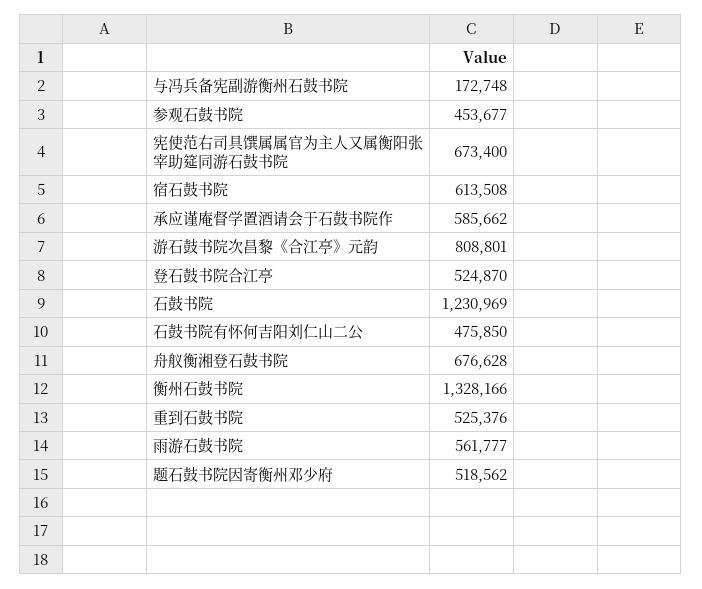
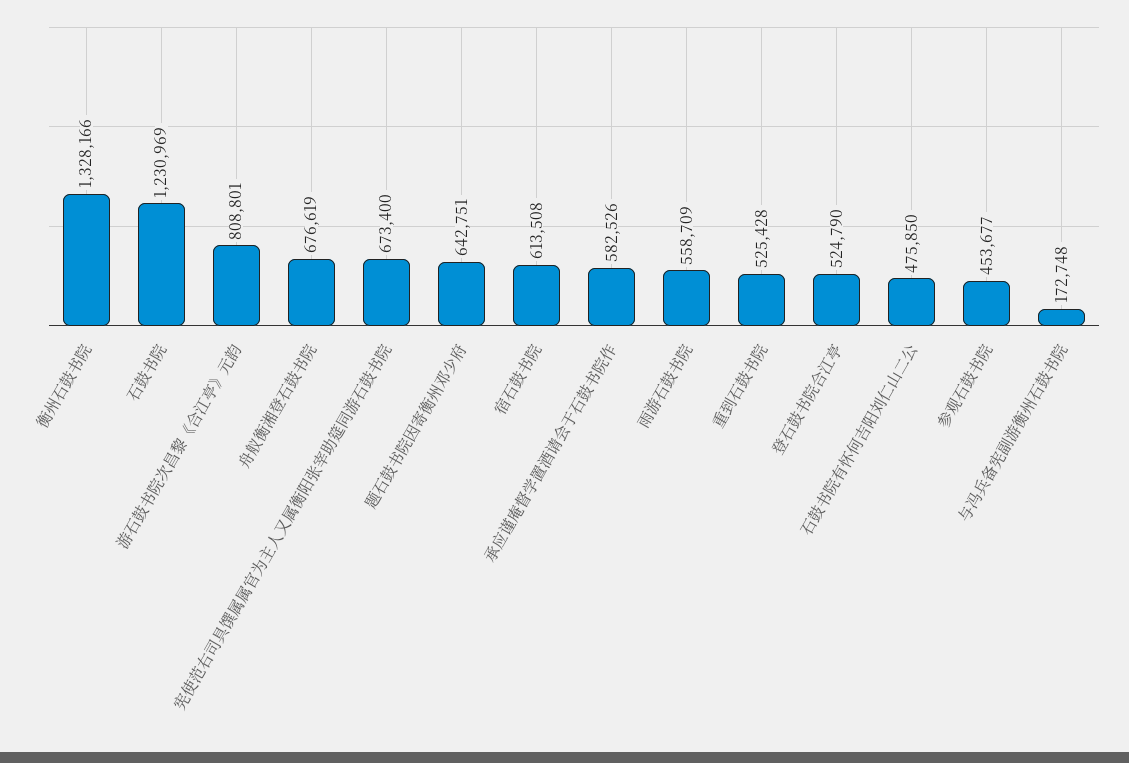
  {
    "与冯兵备宪副游衡州石鼓书院": 172748,
    "参观石鼓书院": 453677,
    "宪使范右司具馔属属官为主人又属衡阳张宰助筵同游石鼓书院": 673400,
    "宿石鼓书院": 613508,
-   "承应谨庵督学置酒请会于石鼓书院作": 585662,
+   "承应谨庵督学置酒请会于石鼓书院作": 582526,
    "游石鼓书院次昌黎《合江亭》元韵": 808801,
-   "登石鼓书院合江亭": 524870,
+   "登石鼓书院合江亭": 524790,
    "石鼓书院": 1230969,
    "石鼓书院有怀何吉阳刘仁山二公": 475850,
-   "舟舣衡湘登石鼓书院": 676628,
+   "舟舣衡湘登石鼓书院": 676619,
    "衡州石鼓书院": 1328166,
-   "重到石鼓书院": 525376,
+   "重到石鼓书院": 525428,
-   "雨游石鼓书院": 561777,
+   "雨游石鼓书院": 558709,
-   "题石鼓书院因寄衡州邓少府": 518562
+   "题石鼓书院因寄衡州邓少府": 642751
  }

